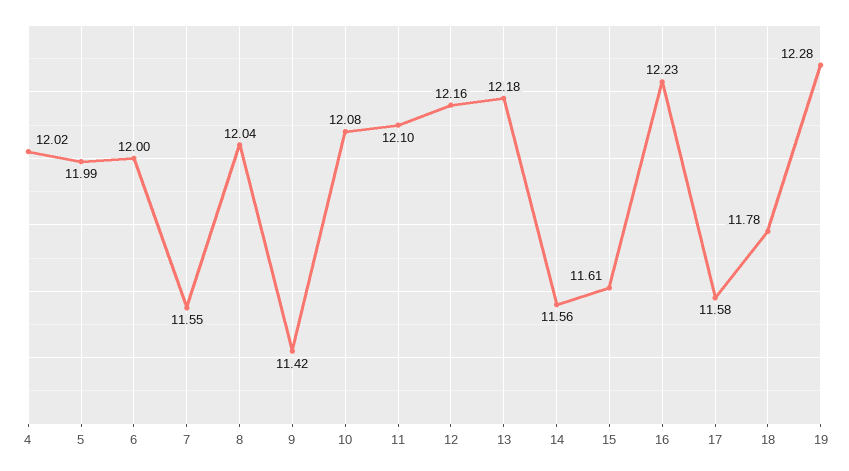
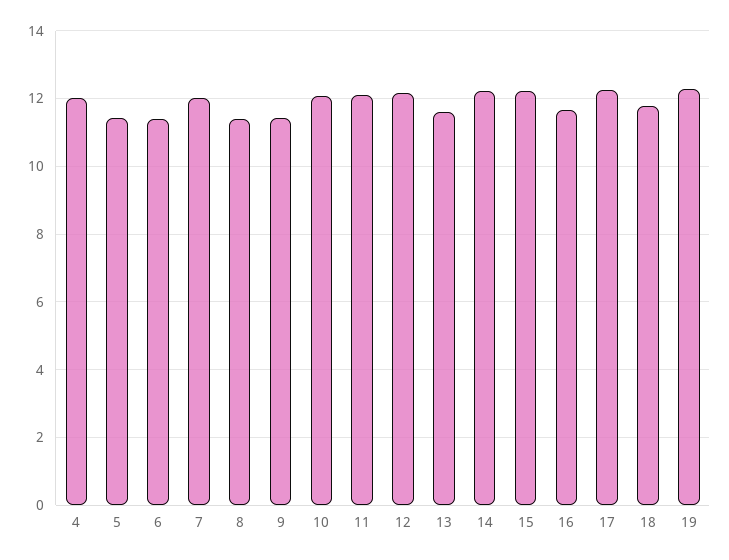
  {
    "4": 12.02,
-   "5": 11.99,
+   "5": 11.4,
-   "6": 12,
+   "6": 11.4,
-   "7": 11.55,
+   "7": 12,
-   "8": 12.04,
+   "8": 11.4,
    "9": 11.42,
    "10": 12.08,
    "11": 12.1,
    "12": 12.16,
-   "13": 12.18,
+   "13": 11.6,
-   "14": 11.56,
+   "14": 12.2,
-   "15": 11.61,
+   "15": 12.2,
-   "16": 12.23,
+   "16": 11.6,
-   "17": 11.58,
+   "17": 12.2,
    "18": 11.78,
    "19": 12.28
  }

